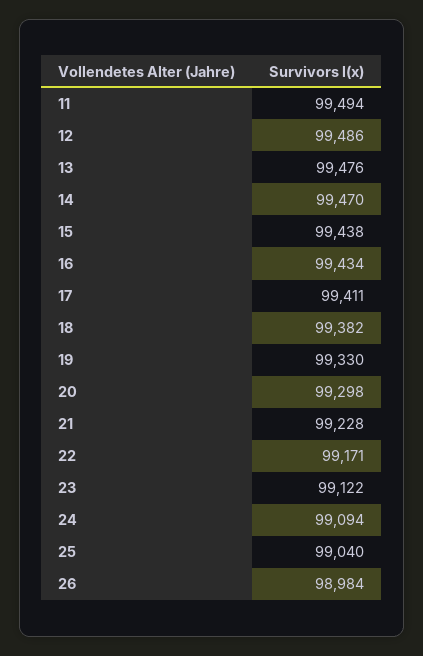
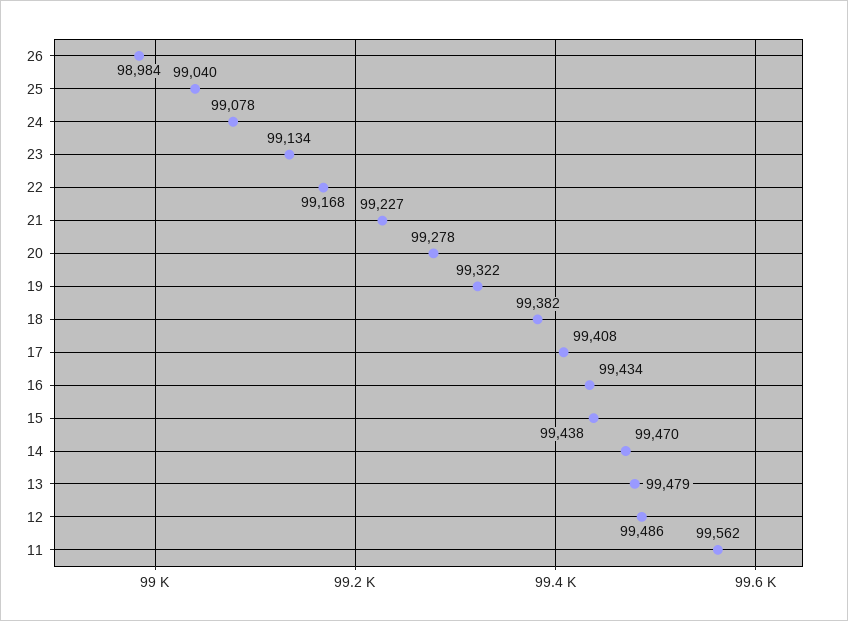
  {
-   "11": 99494,
+   "11": 99562,
    "12": 99486,
-   "13": 99476,
+   "13": 99479,
    "14": 99470,
    "15": 99438,
    "16": 99434,
-   "17": 99411,
+   "17": 99408,
    "18": 99382,
-   "19": 99330,
+   "19": 99322,
-   "20": 99298,
+   "20": 99278,
-   "21": 99228,
+   "21": 99227,
-   "22": 99171,
+   "22": 99168,
-   "23": 99122,
+   "23": 99134,
-   "24": 99094,
+   "24": 99078,
    "25": 99040,
    "26": 98984
  }

